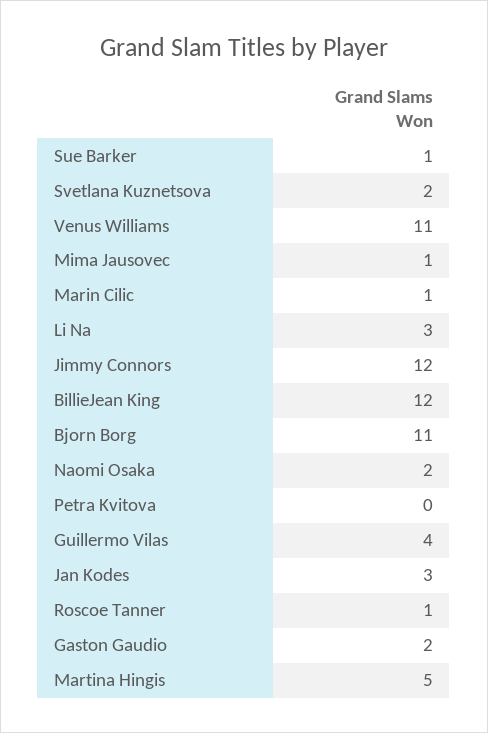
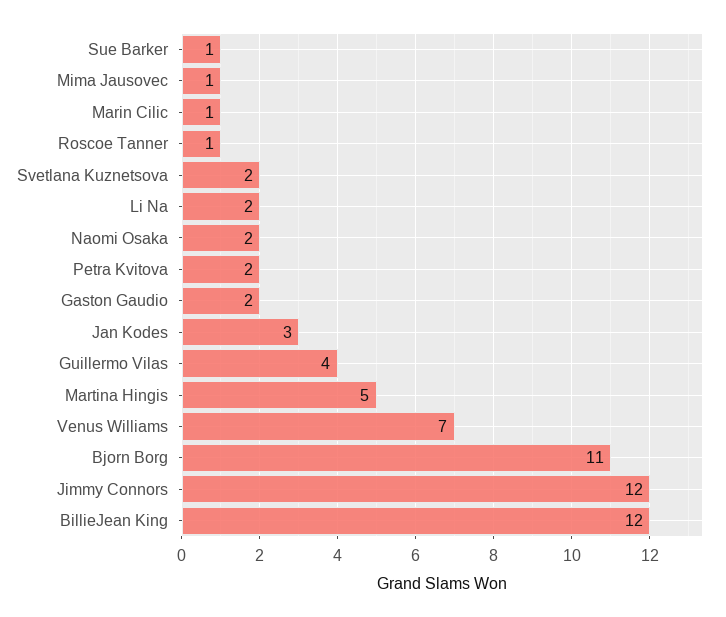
  {
    "Sue Barker": 1,
    "Svetlana Kuznetsova": 2,
-   "Venus Williams": 11,
+   "Venus Williams": 7,
    "Mima Jausovec": 1,
    "Marin Cilic": 1,
-   "Li Na": 3,
+   "Li Na": 2,
    "Jimmy Connors": 12,
    "BillieJean King": 12,
    "Bjorn Borg": 11,
    "Naomi Osaka": 2,
-   "Petra Kvitova": 0,
+   "Petra Kvitova": 2,
    "Guillermo Vilas": 4,
    "Jan Kodes": 3,
    "Roscoe Tanner": 1,
    "Gaston Gaudio": 2,
    "Martina Hingis": 5
  }

